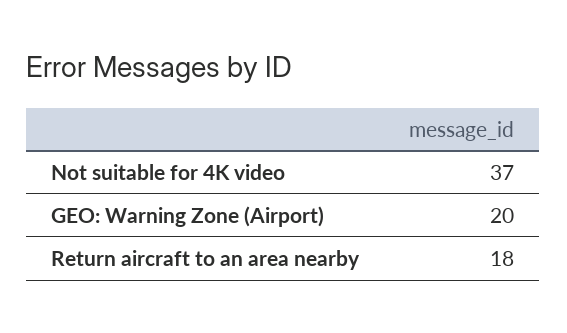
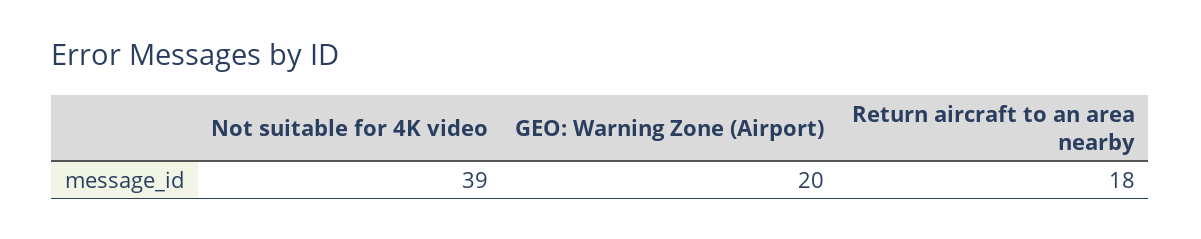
  {
-   "Not suitable for 4K video": 37,
+   "Not suitable for 4K video": 39,
    "GEO: Warning Zone (Airport)": 20,
    "Return aircraft to an area nearby": 18
  }

